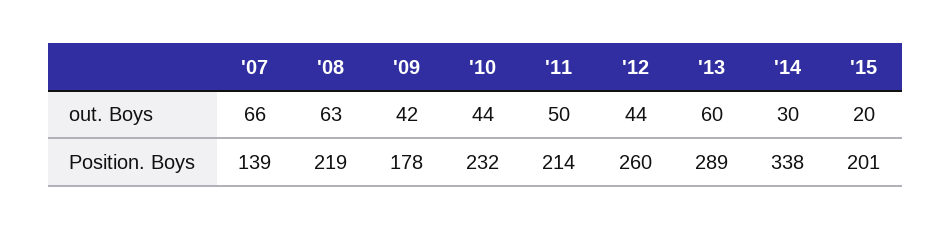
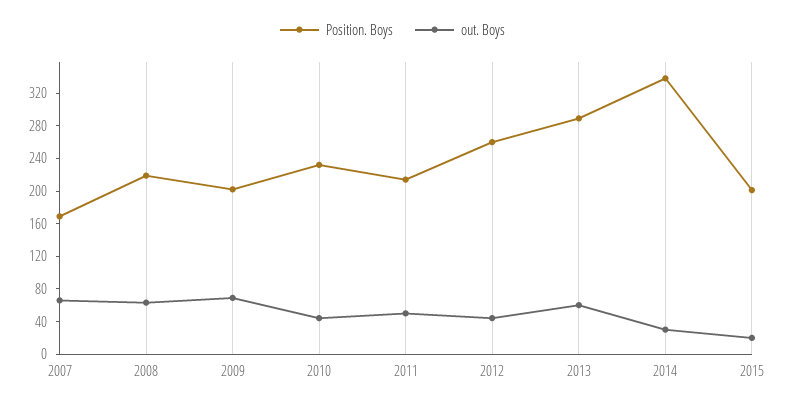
  {
    "out. Boys": {
      "'07": 66,
      "'08": 63,
-     "'09": 42,
+     "'09": 70,
      "'10": 44,
      "'11": 50,
      "'12": 44,
      "'13": 60,
      "'14": 30,
      "'15": 20
    },
    "Position. Boys": {
-     "'07": 139,
+     "'07": 170,
      "'08": 219,
-     "'09": 178,
+     "'09": 200,
      "'10": 232,
      "'11": 214,
      "'12": 260,
      "'13": 289,
      "'14": 338,
      "'15": 201
    }
  }

